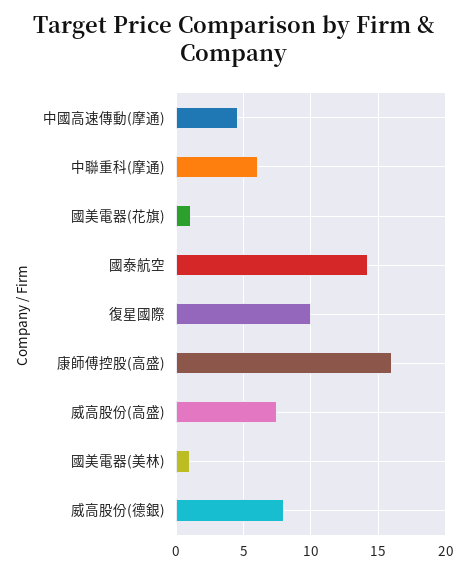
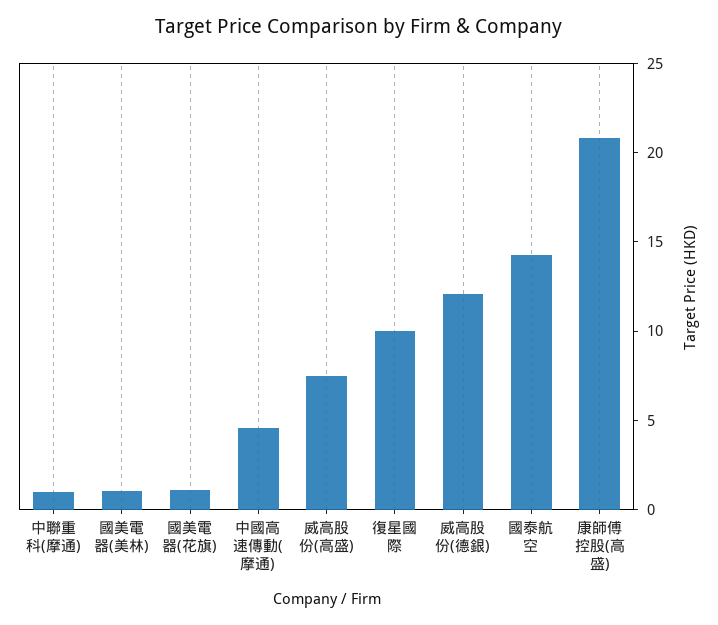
  {
    "中國高速傳動(摩通)": 4.5,
-   "中聯重科(摩通)": 6,
+   "中聯重科(摩通)": 1,
    "國美電器(花旗)": 1,
    "國泰航空": 14.5,
    "復星國際": 10,
-   "康師傅控股(高盛)": 16,
+   "康師傅控股(高盛)": 21,
    "威高股份(高盛)": 7.5,
    "國美電器(美林)": 1,
-   "威高股份(德銀)": 8
+   "威高股份(德銀)": 12
  }

